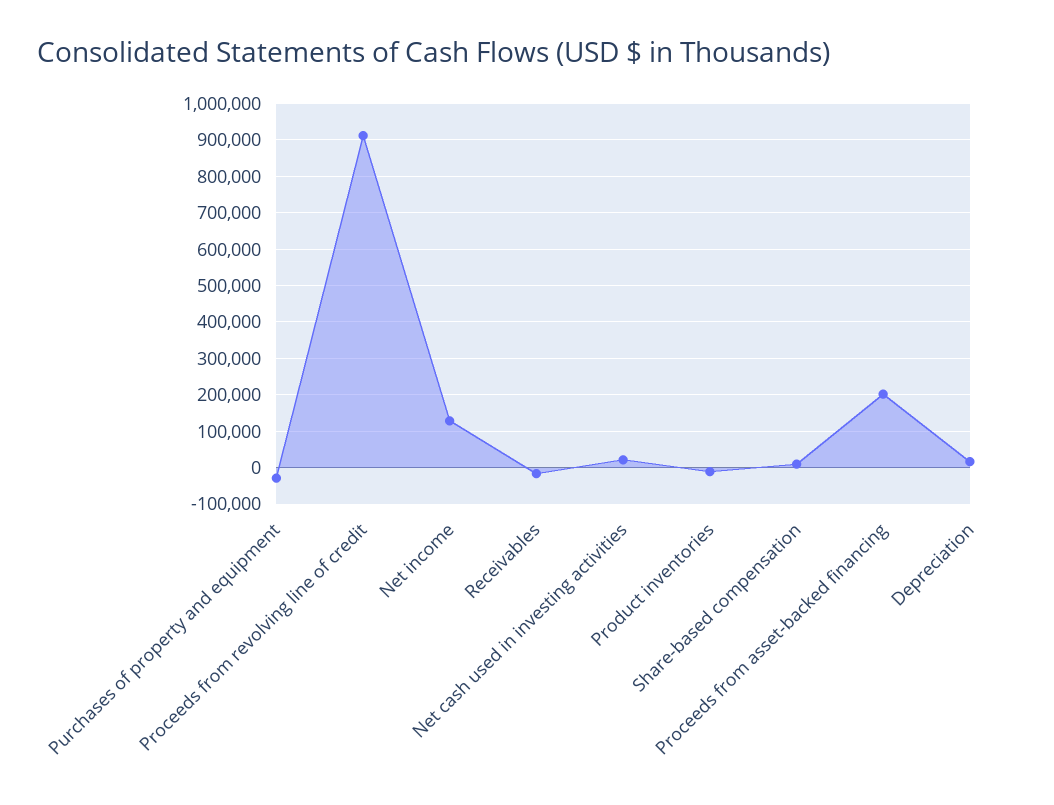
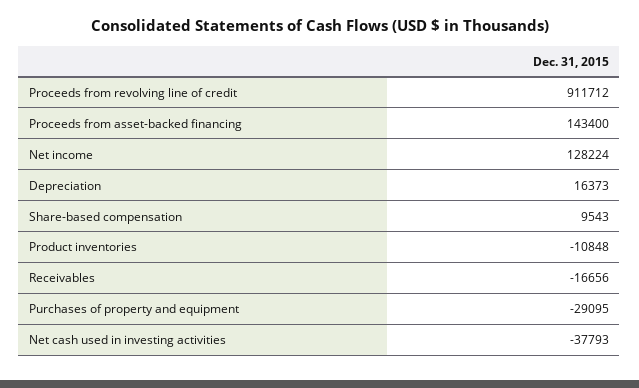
  {
    "Purchases of property and equipment": -29095,
    "Proceeds from revolving line of credit": 911712,
    "Net income": 128224,
    "Receivables": -16656,
-   "Net cash used in investing activities": 20000,
+   "Net cash used in investing activities": -37793,
    "Product inventories": -10848,
    "Share-based compensation": 9543,
-   "Proceeds from asset-backed financing": 200000,
+   "Proceeds from asset-backed financing": 143400,
    "Depreciation": 16373
  }

